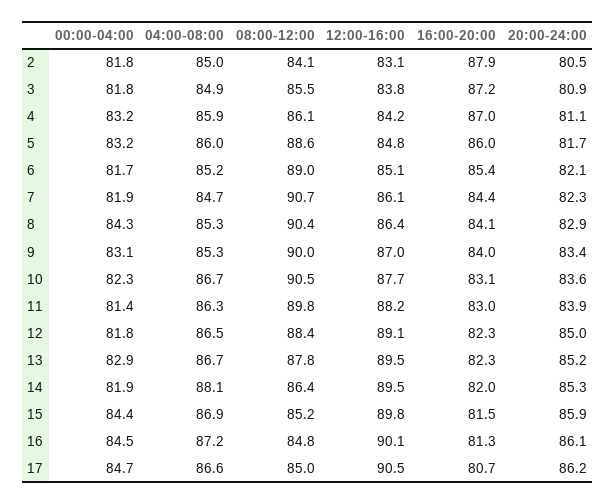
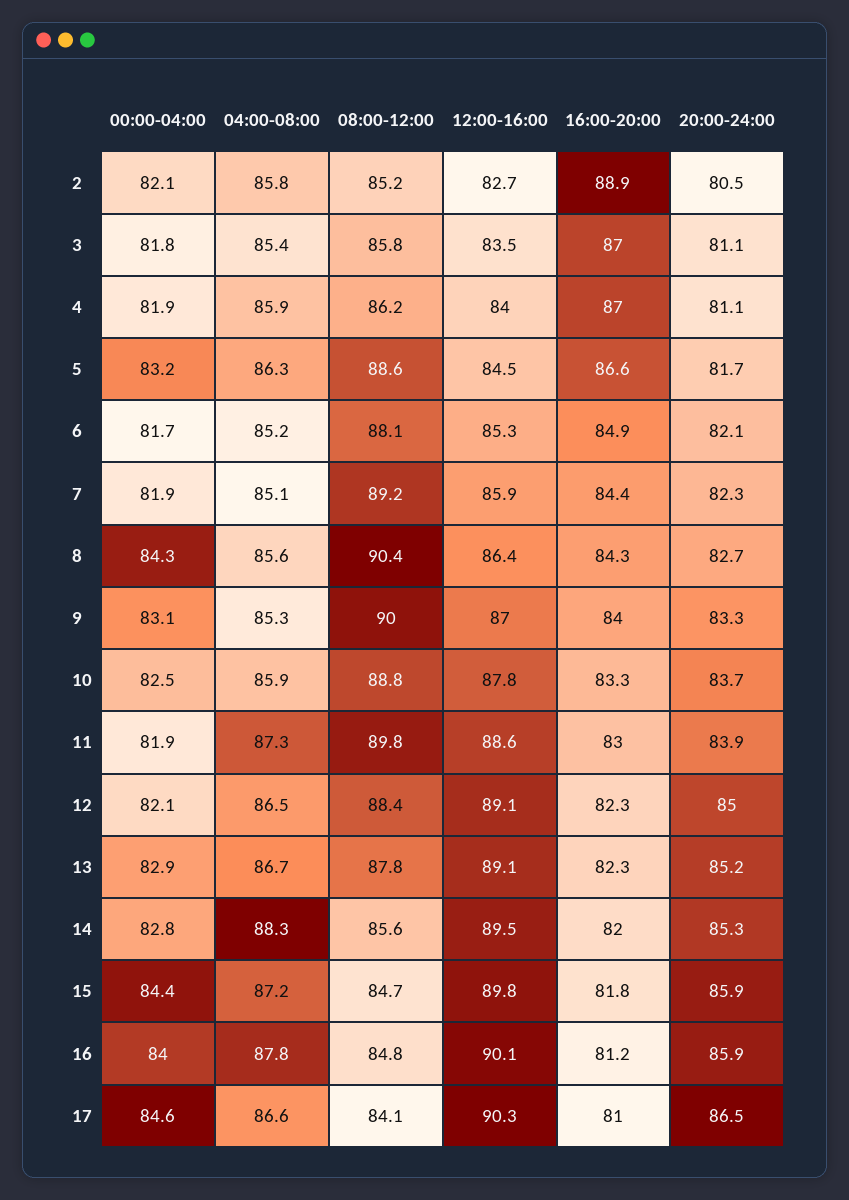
  {
    "00:00-04:00": {
-     "2": 81.8,
+     "2": 82.1,
      "3": 81.8,
-     "4": 83.2,
+     "4": 81.9,
      "5": 83.2,
      "6": 81.7,
      "7": 81.9,
      "8": 84.3,
      "9": 83.1,
-     "10": 82.3,
+     "10": 82.5,
-     "11": 81.4,
+     "11": 81.9,
-     "12": 81.8,
+     "12": 82.1,
      "13": 82.9,
-     "14": 81.9,
+     "14": 82.8,
      "15": 84.4,
-     "16": 84.5,
+     "16": 84,
-     "17": 84.7
+     "17": 84.6
    },
    "04:00-08:00": {
-     "2": 85,
+     "2": 85.8,
-     "3": 84.9,
+     "3": 85.4,
      "4": 85.9,
-     "5": 86,
+     "5": 86.3,
      "6": 85.2,
-     "7": 84.7,
+     "7": 85.1,
-     "8": 85.3,
+     "8": 85.6,
      "9": 85.3,
-     "10": 86.7,
+     "10": 85.9,
-     "11": 86.3,
+     "11": 87.3,
      "12": 86.5,
      "13": 86.7,
-     "14": 88.1,
+     "14": 88.3,
-     "15": 86.9,
+     "15": 87.2,
-     "16": 87.2,
+     "16": 87.8,
      "17": 86.6
    },
    "08:00-12:00": {
-     "2": 84.1,
+     "2": 85.2,
-     "3": 85.5,
+     "3": 85.8,
-     "4": 86.1,
+     "4": 86.2,
      "5": 88.6,
-     "6": 89,
+     "6": 88.1,
-     "7": 90.7,
+     "7": 89.2,
      "8": 90.4,
      "9": 90,
-     "10": 90.5,
+     "10": 88.8,
      "11": 89.8,
      "12": 88.4,
      "13": 87.8,
-     "14": 86.4,
+     "14": 85.6,
-     "15": 85.2,
+     "15": 84.7,
      "16": 84.8,
-     "17": 85
+     "17": 84.1
    },
    "12:00-16:00": {
-     "2": 83.1,
+     "2": 82.7,
-     "3": 83.8,
+     "3": 83.5,
-     "4": 84.2,
+     "4": 84,
-     "5": 84.8,
+     "5": 84.5,
-     "6": 85.1,
+     "6": 85.3,
-     "7": 86.1,
+     "7": 85.9,
      "8": 86.4,
      "9": 87,
-     "10": 87.7,
+     "10": 87.8,
-     "11": 88.2,
+     "11": 88.6,
      "12": 89.1,
-     "13": 89.5,
+     "13": 89.1,
      "14": 89.5,
      "15": 89.8,
      "16": 90.1,
-     "17": 90.5
+     "17": 90.3
    },
    "16:00-20:00": {
-     "2": 87.9,
+     "2": 88.9,
-     "3": 87.2,
+     "3": 87,
      "4": 87,
-     "5": 86,
+     "5": 86.6,
-     "6": 85.4,
+     "6": 84.9,
      "7": 84.4,
-     "8": 84.1,
+     "8": 84.3,
      "9": 84,
-     "10": 83.1,
+     "10": 83.3,
      "11": 83,
      "12": 82.3,
      "13": 82.3,
      "14": 82,
-     "15": 81.5,
+     "15": 81.8,
-     "16": 81.3,
+     "16": 81.2,
-     "17": 80.7
+     "17": 81
    },
    "20:00-24:00": {
      "2": 80.5,
-     "3": 80.9,
+     "3": 81.1,
      "4": 81.1,
      "5": 81.7,
      "6": 82.1,
      "7": 82.3,
-     "8": 82.9,
+     "8": 82.7,
-     "9": 83.4,
+     "9": 83.3,
-     "10": 83.6,
+     "10": 83.7,
      "11": 83.9,
      "12": 85,
      "13": 85.2,
      "14": 85.3,
      "15": 85.9,
-     "16": 86.1,
+     "16": 85.9,
-     "17": 86.2
+     "17": 86.5
    }
  }

